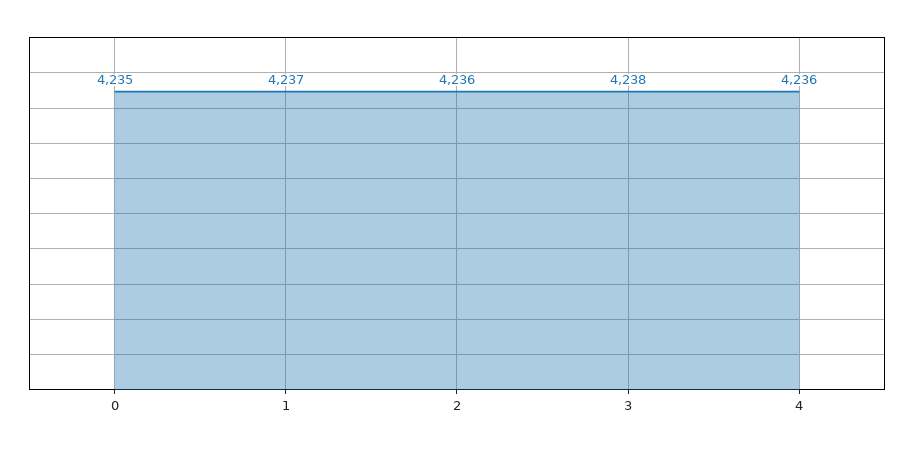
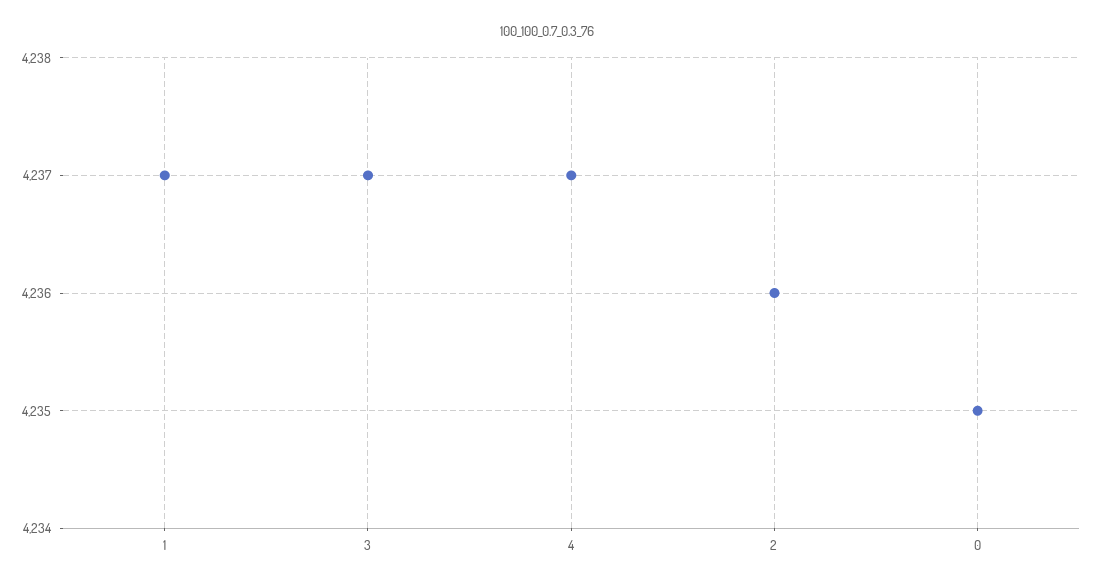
  {
    "0": 4235,
    "1": 4237,
    "2": 4236,
-   "3": 4238,
+   "3": 4237,
-   "4": 4236
+   "4": 4237
  }

